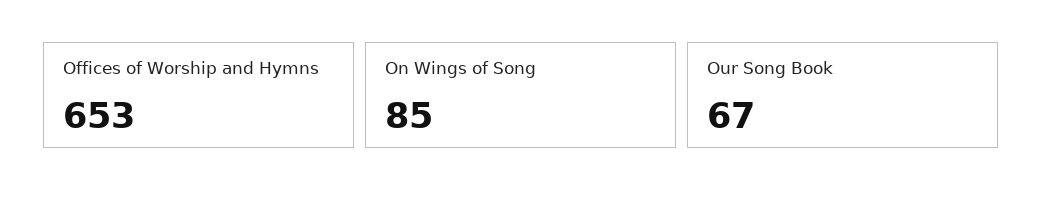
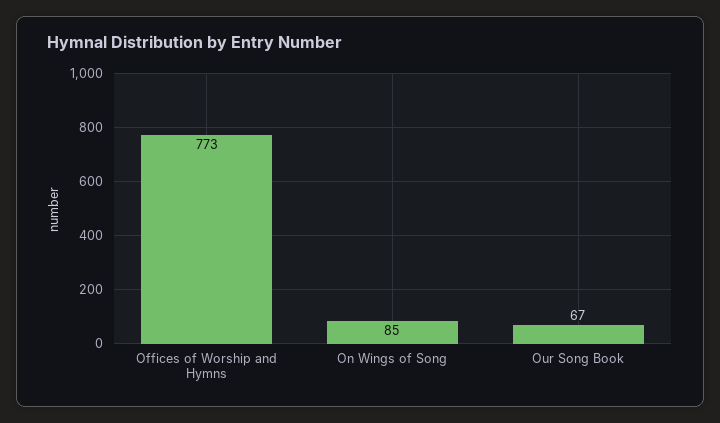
  {
-   "Offices of Worship and Hymns": 653,
+   "Offices of Worship and Hymns": 773,
    "On Wings of Song": 85,
    "Our Song Book": 67
  }

